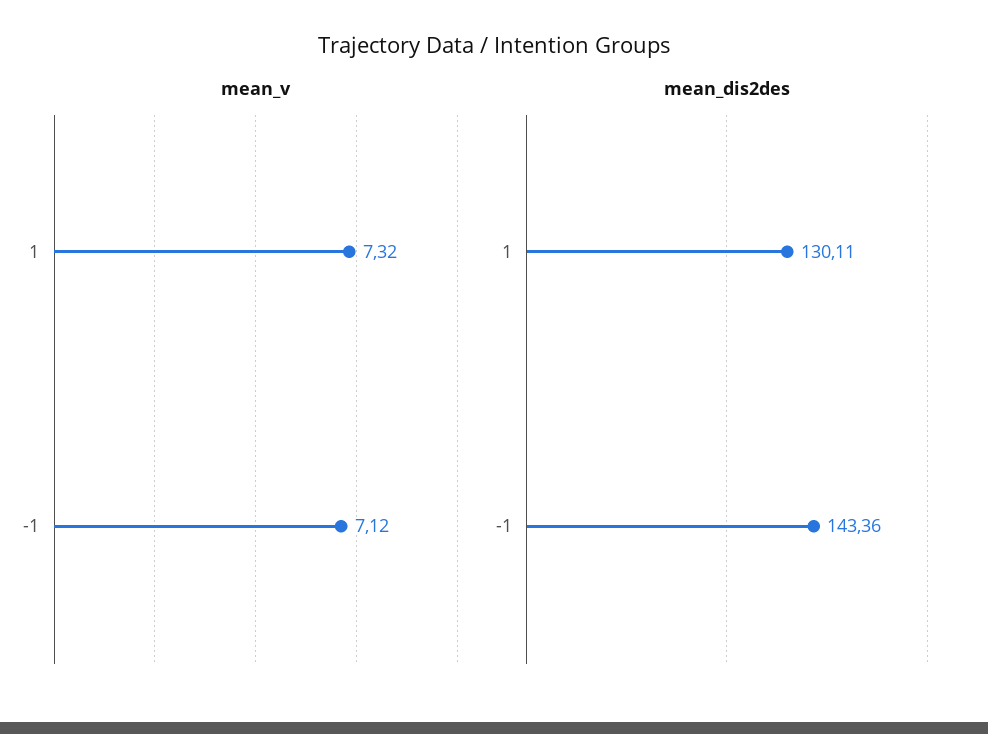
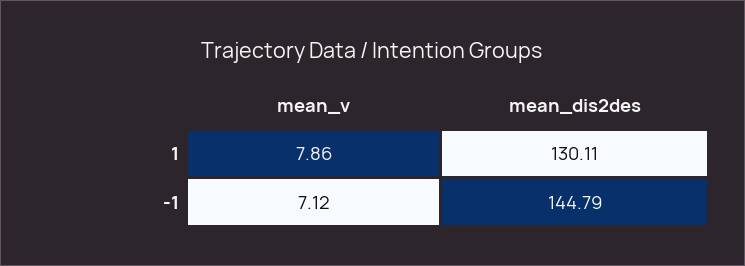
  {
    "mean_v": {
-     "1": 7.32,
+     "1": 7.86,
      "-1": 7.12
    },
    "mean_dis2des": {
      "1": 130.11,
-     "-1": 143.36
+     "-1": 144.79
    }
  }

